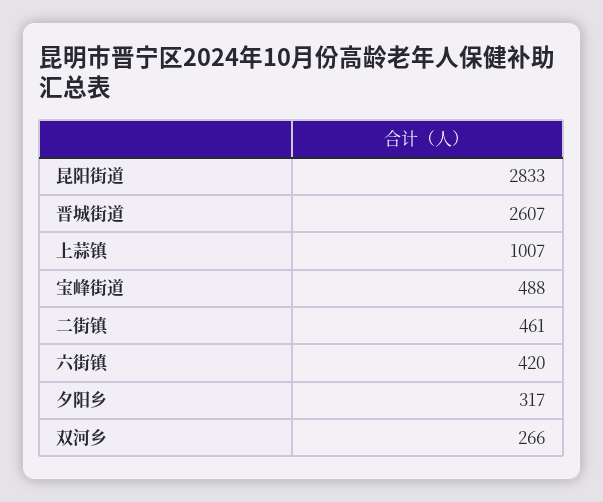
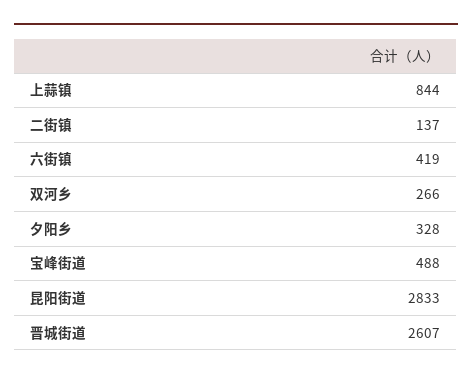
  {
    "昆阳街道": 2833,
    "晋城街道": 2607,
-   "上蒜镇": 1007,
+   "上蒜镇": 844,
    "宝峰街道": 488,
-   "二街镇": 461,
+   "二街镇": 137,
-   "六街镇": 420,
+   "六街镇": 419,
-   "夕阳乡": 317,
+   "夕阳乡": 328,
    "双河乡": 266
  }

